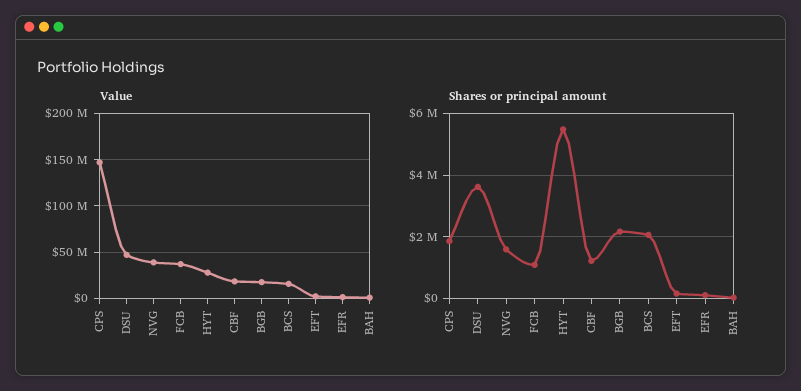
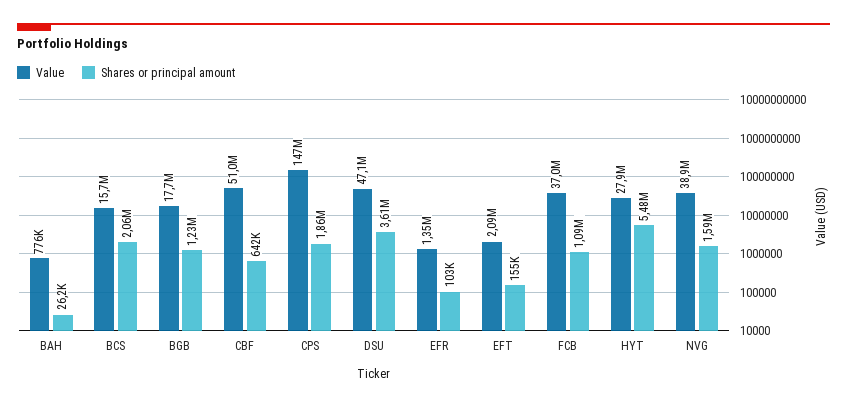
  {
    "Value": {
      "CPS": 147000000,
      "DSU": 47100000,
      "NVG": 38900000,
      "FCB": 37000000,
      "HYT": 27900000,
-     "CBF": 20000000,
+     "CBF": 51000000,
      "BGB": 17700000,
      "BCS": 15700000,
      "EFT": 2090000,
      "EFR": 1350000,
      "BAH": 776000
    },
    "Shares or principal amount": {
      "CPS": 1860000,
      "DSU": 3610000,
      "NVG": 1590000,
      "FCB": 1090000,
      "HYT": 5480000,
-     "CBF": 1200000,
+     "CBF": 642000,
-     "BGB": 2200000,
+     "BGB": 1230000,
      "BCS": 2060000,
      "EFT": 155000,
      "EFR": 103000,
      "BAH": 26200
    }
  }

